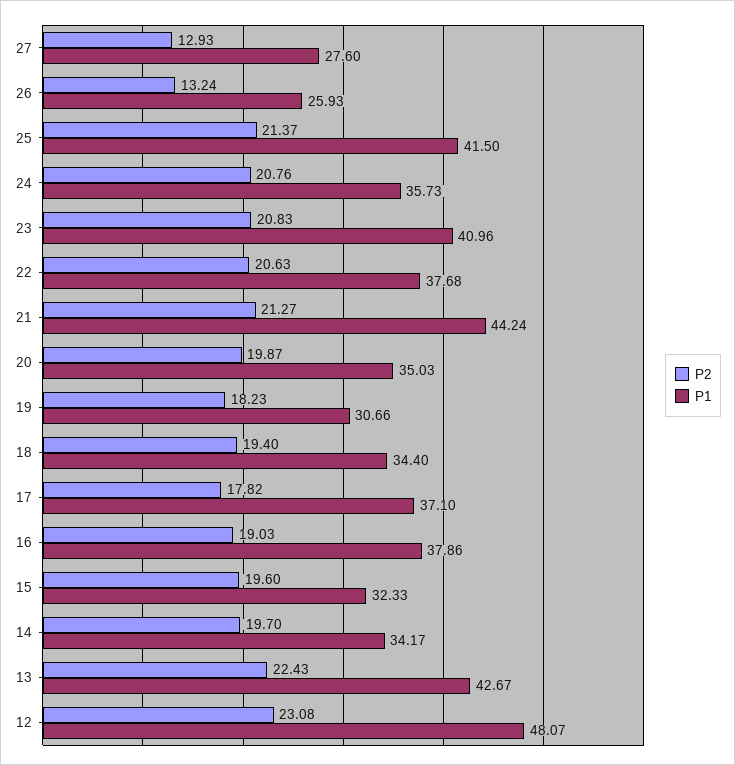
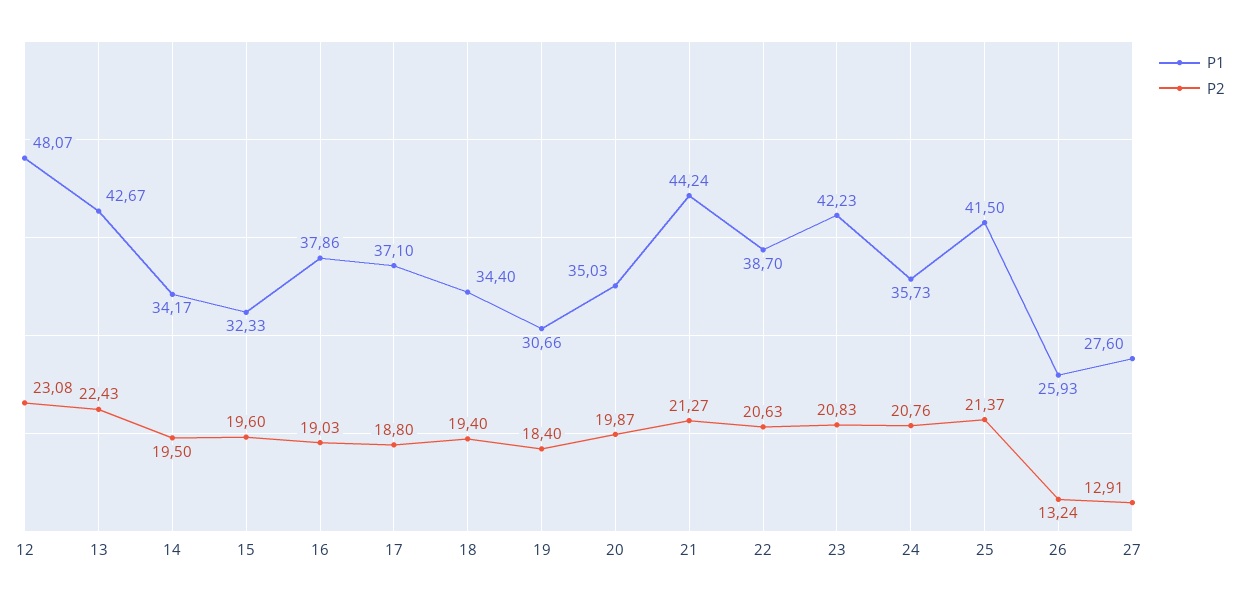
  {
    "P2": {
-     "27": 12.93,
+     "27": 12.91,
      "26": 13.24,
      "25": 21.37,
      "24": 20.76,
      "23": 20.83,
      "22": 20.63,
      "21": 21.27,
      "20": 19.87,
-     "19": 18.23,
+     "19": 18.4,
      "18": 19.4,
-     "17": 17.82,
+     "17": 18.8,
      "16": 19.03,
      "15": 19.6,
-     "14": 19.7,
+     "14": 19.5,
      "13": 22.43,
      "12": 23.08
    },
    "P1": {
      "27": 27.6,
      "26": 25.93,
      "25": 41.5,
      "24": 35.73,
-     "23": 40.96,
+     "23": 42.23,
-     "22": 37.68,
+     "22": 38.7,
      "21": 44.24,
      "20": 35.03,
      "19": 30.66,
      "18": 34.4,
      "17": 37.1,
      "16": 37.86,
      "15": 32.33,
      "14": 34.17,
      "13": 42.67,
      "12": 48.07
    }
  }

